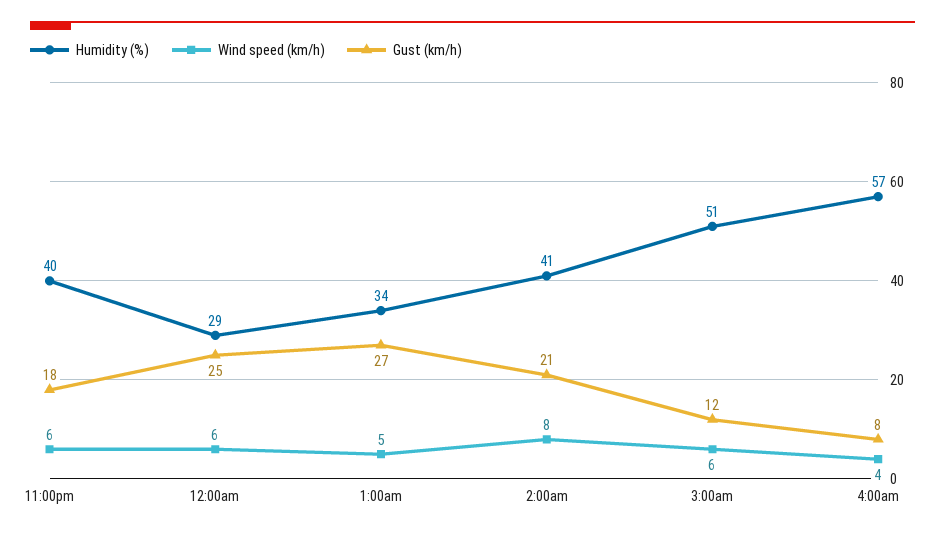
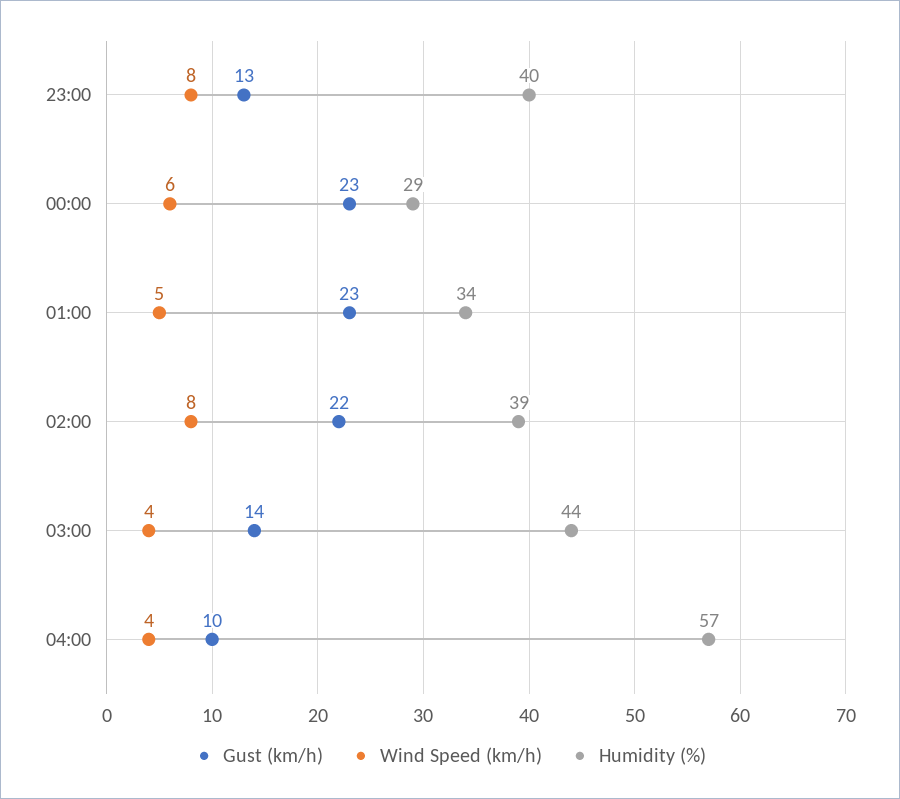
  {
    "Humidity (%)": {
      "11:00pm": 40,
      "12:00am": 29,
      "1:00am": 34,
-     "2:00am": 41,
+     "2:00am": 39,
-     "3:00am": 51,
+     "3:00am": 44,
      "4:00am": 57
    },
    "Wind speed (km/h)": {
-     "11:00pm": 6,
+     "11:00pm": 8,
      "12:00am": 6,
      "1:00am": 5,
      "2:00am": 8,
-     "3:00am": 6,
+     "3:00am": 4,
      "4:00am": 4
    },
    "Gust (km/h)": {
-     "11:00pm": 18,
+     "11:00pm": 13,
-     "12:00am": 25,
+     "12:00am": 23,
-     "1:00am": 27,
+     "1:00am": 23,
-     "2:00am": 21,
+     "2:00am": 22,
-     "3:00am": 12,
+     "3:00am": 14,
-     "4:00am": 8
+     "4:00am": 10
    }
  }

